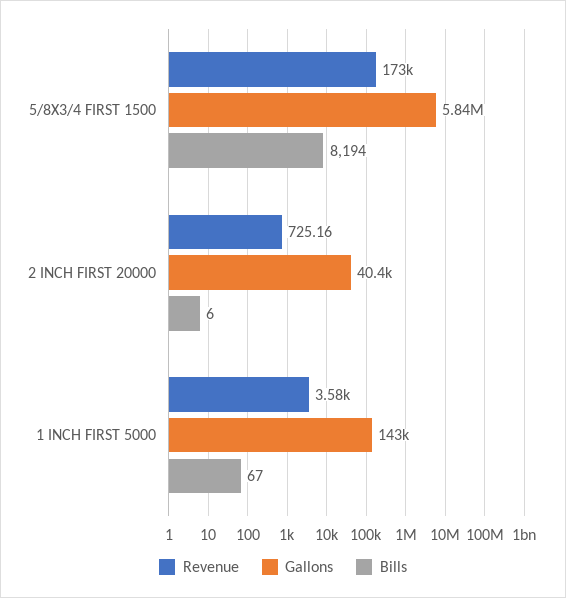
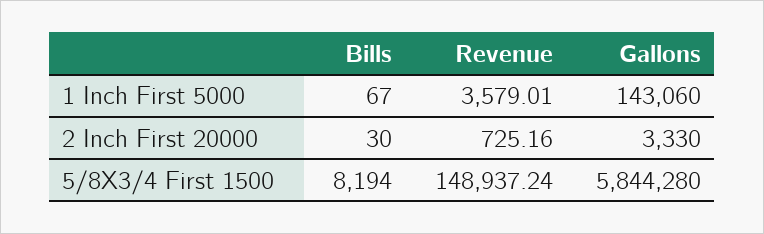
  {
    "Revenue": {
-     "5/8X3/4 FIRST 1500": 173000,
+     "5/8X3/4 FIRST 1500": 148937.24,
      "2 INCH FIRST 20000": 725.16,
      "1 INCH FIRST 5000": 3579.01
    },
    "Gallons": {
      "5/8X3/4 FIRST 1500": 5844280,
-     "2 INCH FIRST 20000": 40400,
+     "2 INCH FIRST 20000": 3330,
      "1 INCH FIRST 5000": 143060
    },
    "Bills": {
      "5/8X3/4 FIRST 1500": 8194,
-     "2 INCH FIRST 20000": 6,
+     "2 INCH FIRST 20000": 30,
      "1 INCH FIRST 5000": 67
    }
  }

